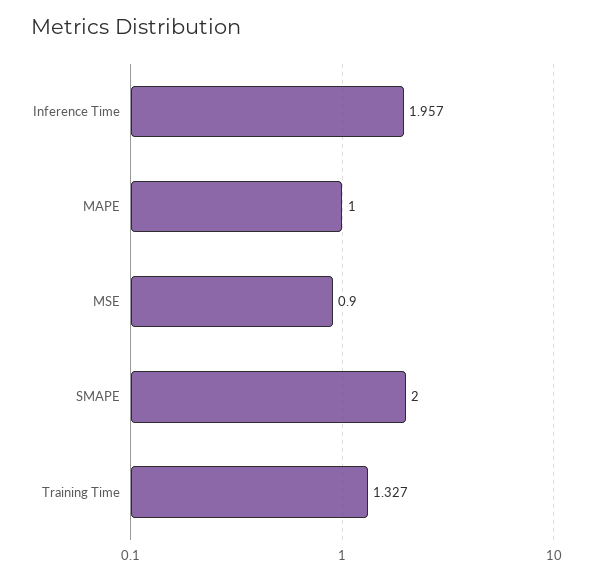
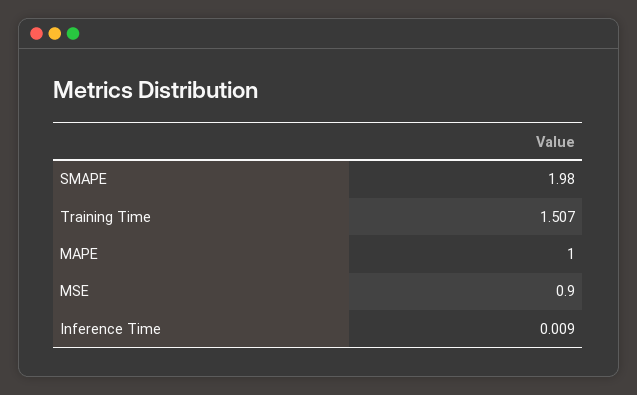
  {
-   "Inference Time": 1.957,
+   "Inference Time": 0.009,
    "MAPE": 1,
    "MSE": 0.9,
-   "SMAPE": 2,
+   "SMAPE": 1.98,
-   "Training Time": 1.327
+   "Training Time": 1.507
  }

